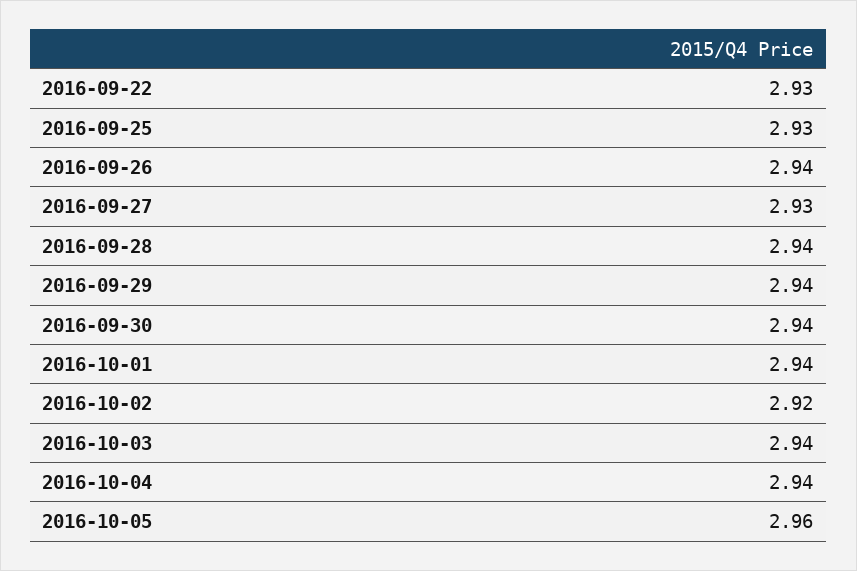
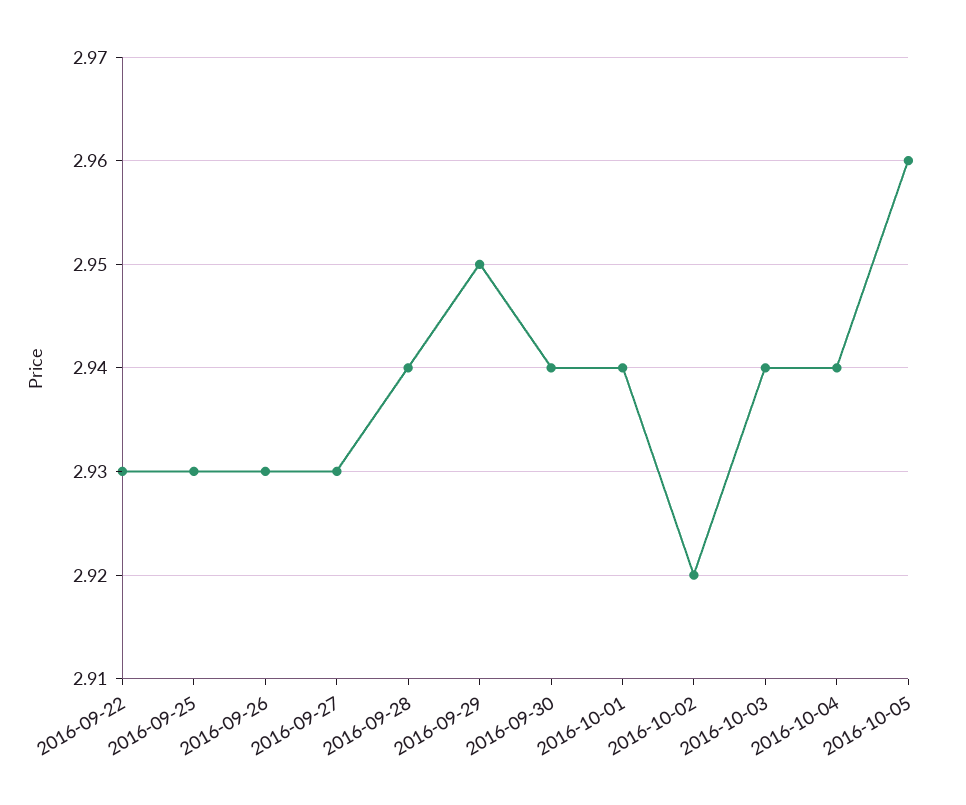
  {
    "2016-09-22": 2.93,
    "2016-09-25": 2.93,
-   "2016-09-26": 2.94,
+   "2016-09-26": 2.93,
    "2016-09-27": 2.93,
    "2016-09-28": 2.94,
-   "2016-09-29": 2.94,
+   "2016-09-29": 2.95,
    "2016-09-30": 2.94,
    "2016-10-01": 2.94,
    "2016-10-02": 2.92,
    "2016-10-03": 2.94,
    "2016-10-04": 2.94,
    "2016-10-05": 2.96
  }

